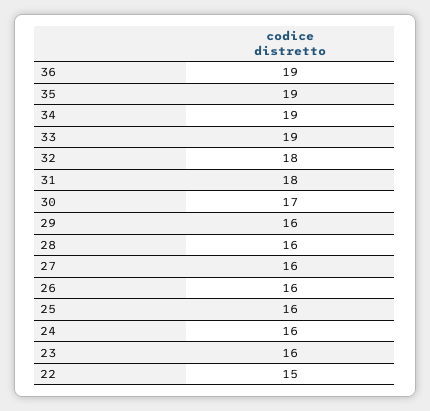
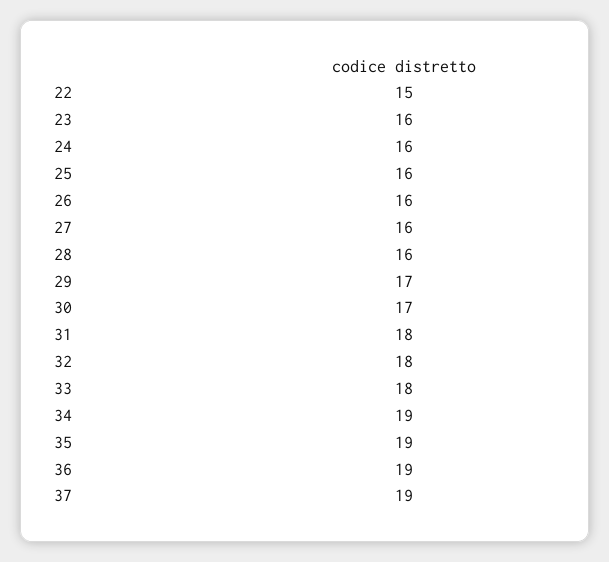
  {
    "36": 19,
    "35": 19,
    "34": 19,
-   "33": 19,
+   "33": 18,
    "32": 18,
    "31": 18,
    "30": 17,
-   "29": 16,
+   "29": 17,
    "28": 16,
    "27": 16,
    "26": 16,
    "25": 16,
    "24": 16,
    "23": 16,
-   "22": 15
+   "22": 15,
+   "37": 19
  }

